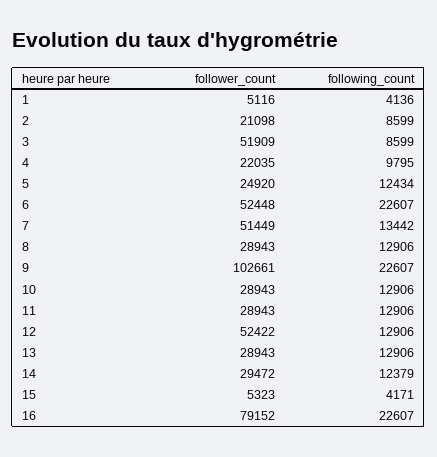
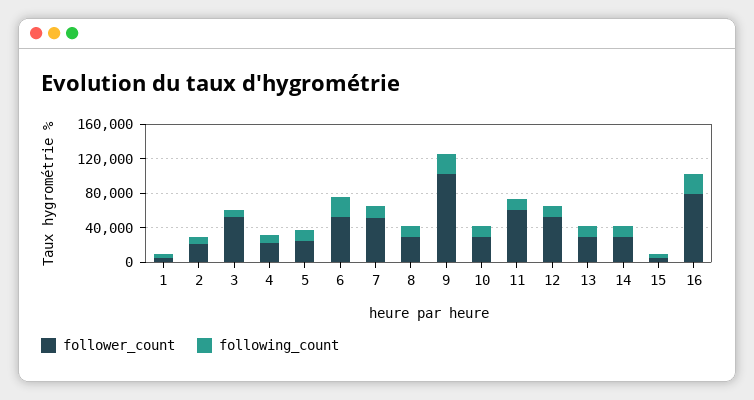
  {
    "follower_count": {
      "1": 5116,
      "2": 21098,
      "3": 51909,
      "4": 22035,
      "5": 24920,
      "6": 52448,
      "7": 51449,
      "8": 28943,
      "9": 102661,
      "10": 28943,
-     "11": 28943,
+     "11": 60000,
      "12": 52422,
      "13": 28943,
      "14": 29472,
      "15": 5323,
      "16": 79152
    },
    "following_count": {
      "1": 4136,
      "2": 8599,
      "3": 8599,
      "4": 9795,
      "5": 12434,
      "6": 22607,
      "7": 13442,
      "8": 12906,
      "9": 22607,
      "10": 12906,
      "11": 12906,
      "12": 12906,
      "13": 12906,
      "14": 12379,
      "15": 4171,
      "16": 22607
    }
  }

